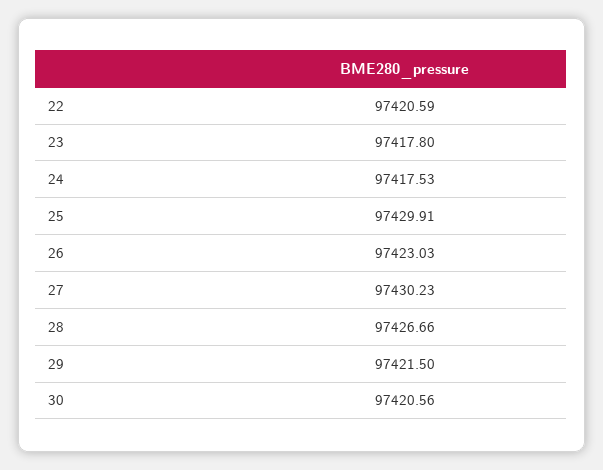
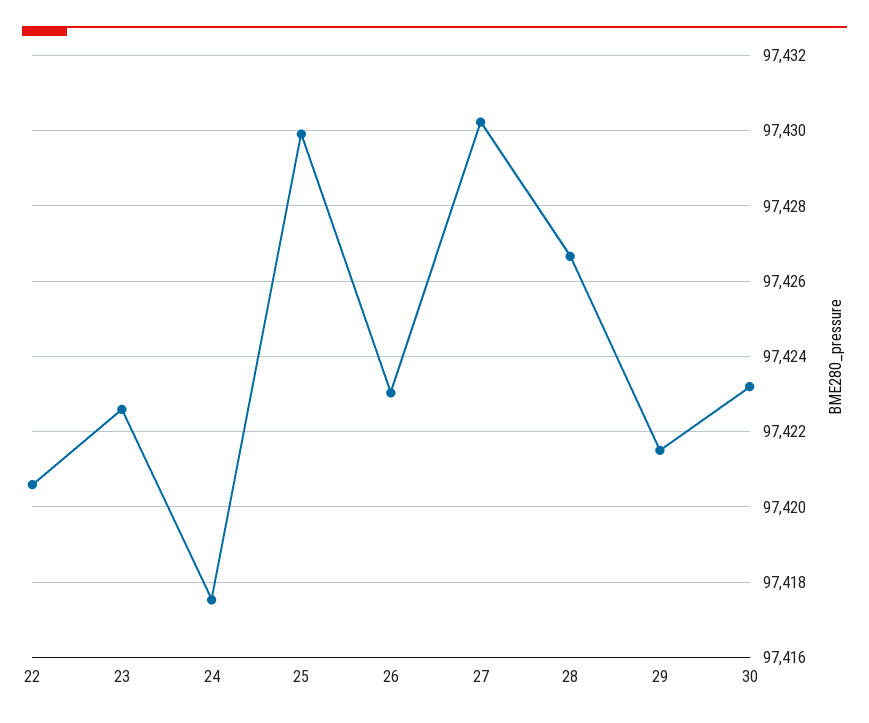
  {
    "22": 97420.59,
-   "23": 97417.8,
+   "23": 97422.6,
    "24": 97417.53,
    "25": 97429.91,
    "26": 97423.03,
    "27": 97430.23,
    "28": 97426.66,
    "29": 97421.5,
-   "30": 97420.56
+   "30": 97423.2
  }

